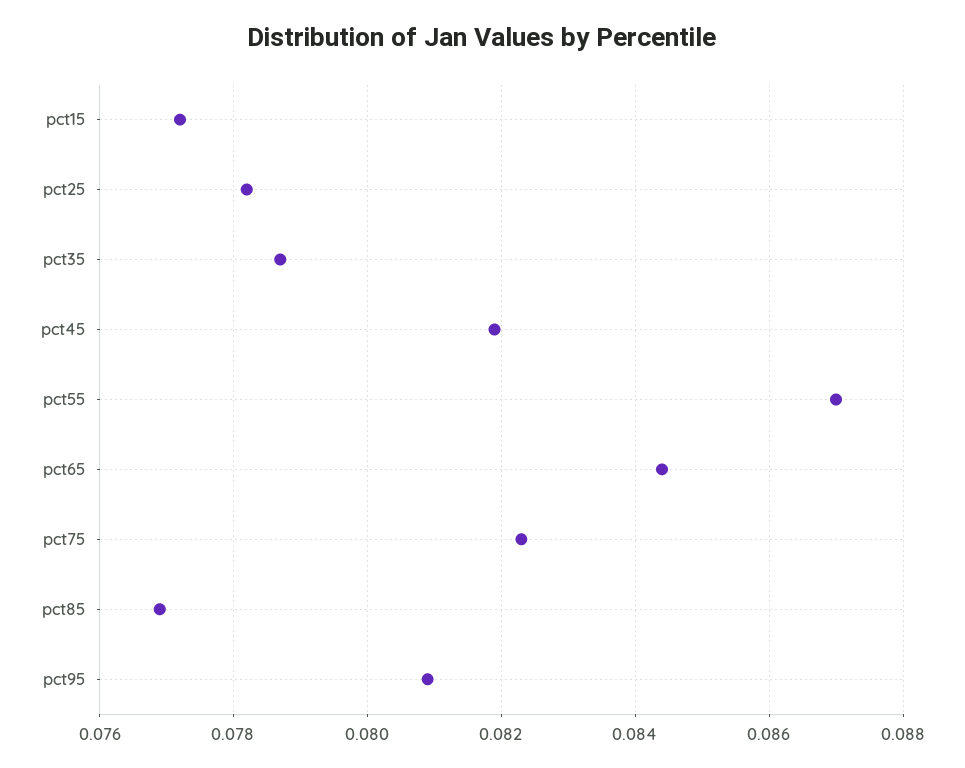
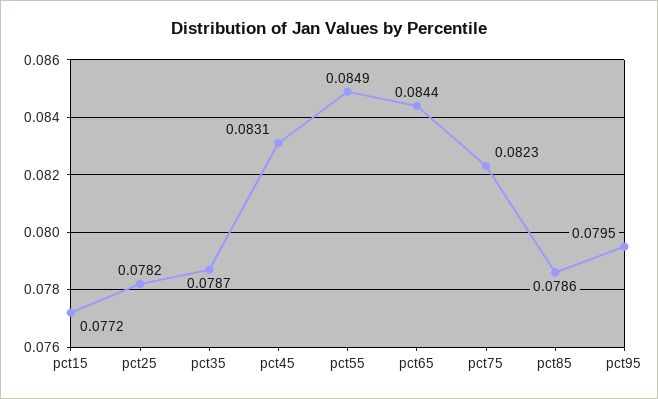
  {
    "pct15": 0.0772,
    "pct25": 0.0782,
    "pct35": 0.0787,
-   "pct45": 0.082,
+   "pct45": 0.0831,
-   "pct55": 0.087,
+   "pct55": 0.0849,
    "pct65": 0.0844,
    "pct75": 0.0823,
-   "pct85": 0.077,
+   "pct85": 0.0786,
-   "pct95": 0.081
+   "pct95": 0.0795
  }

